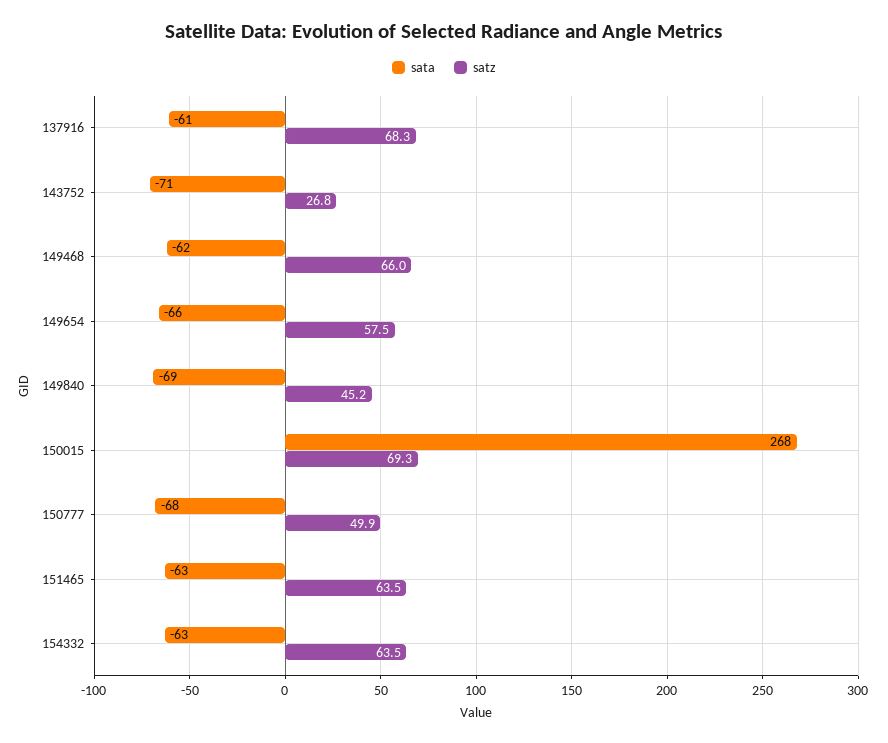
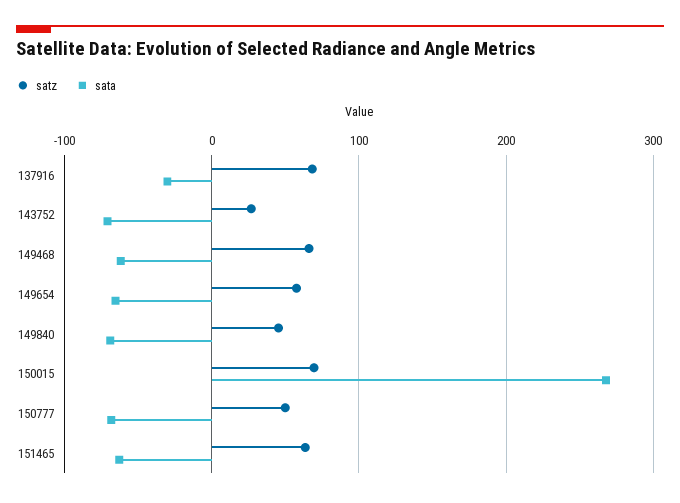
  {
    "sata": {
-     "137916": -61,
+     "137916": -30,
      "143752": -71,
      "149468": -62,
      "149654": -66,
      "149840": -69,
      "150015": 268,
      "150777": -68,
-     "151465": -63,
+     "151465": -63
-     "154332": -63
    },
    "satz": {
      "137916": 68.3,
      "143752": 26.8,
      "149468": 66,
      "149654": 57.5,
      "149840": 45.2,
      "150015": 69.3,
      "150777": 49.9,
-     "151465": 63.5,
+     "151465": 63.5
-     "154332": 63.5
    }
  }

